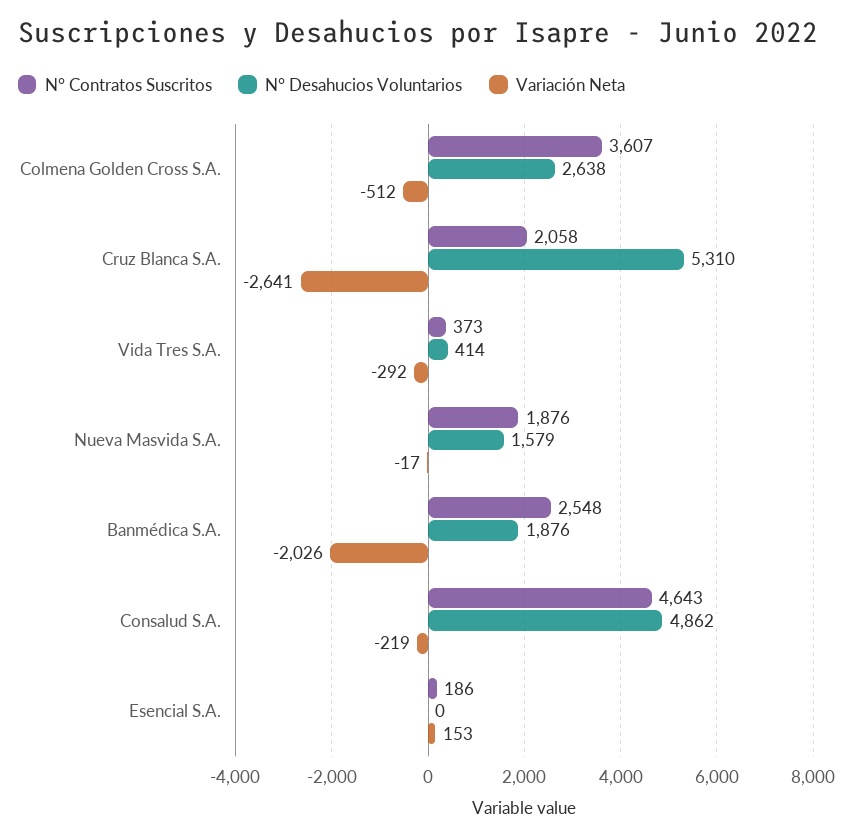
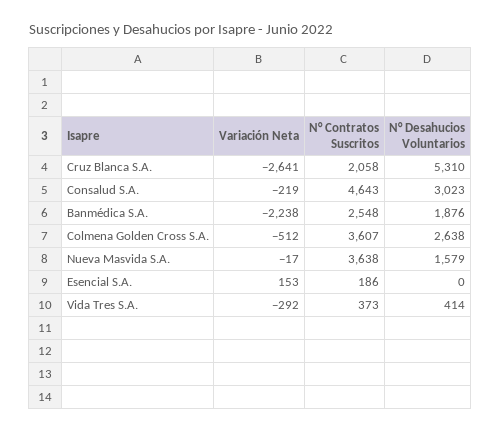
  {
    "N° Contratos Suscritos": {
      "Colmena Golden Cross S.A.": 3607,
      "Cruz Blanca S.A.": 2058,
      "Vida Tres S.A.": 373,
-     "Nueva Masvida S.A.": 1876,
+     "Nueva Masvida S.A.": 3638,
      "Banmédica S.A.": 2548,
      "Consalud S.A.": 4643,
      "Esencial S.A.": 186
    },
    "N° Desahucios Voluntarios": {
      "Colmena Golden Cross S.A.": 2638,
      "Cruz Blanca S.A.": 5310,
      "Vida Tres S.A.": 414,
      "Nueva Masvida S.A.": 1579,
      "Banmédica S.A.": 1876,
-     "Consalud S.A.": 4862,
+     "Consalud S.A.": 3023,
      "Esencial S.A.": 0
    },
    "Variación Neta": {
      "Colmena Golden Cross S.A.": -512,
      "Cruz Blanca S.A.": -2641,
      "Vida Tres S.A.": -292,
      "Nueva Masvida S.A.": -17,
-     "Banmédica S.A.": -2026,
+     "Banmédica S.A.": -2238,
      "Consalud S.A.": -219,
      "Esencial S.A.": 153
    }
  }

